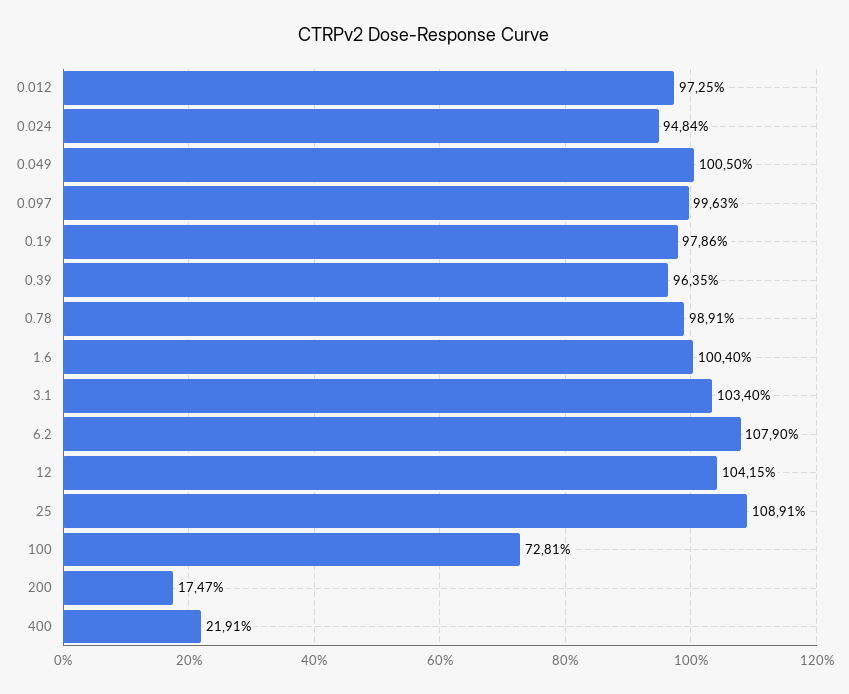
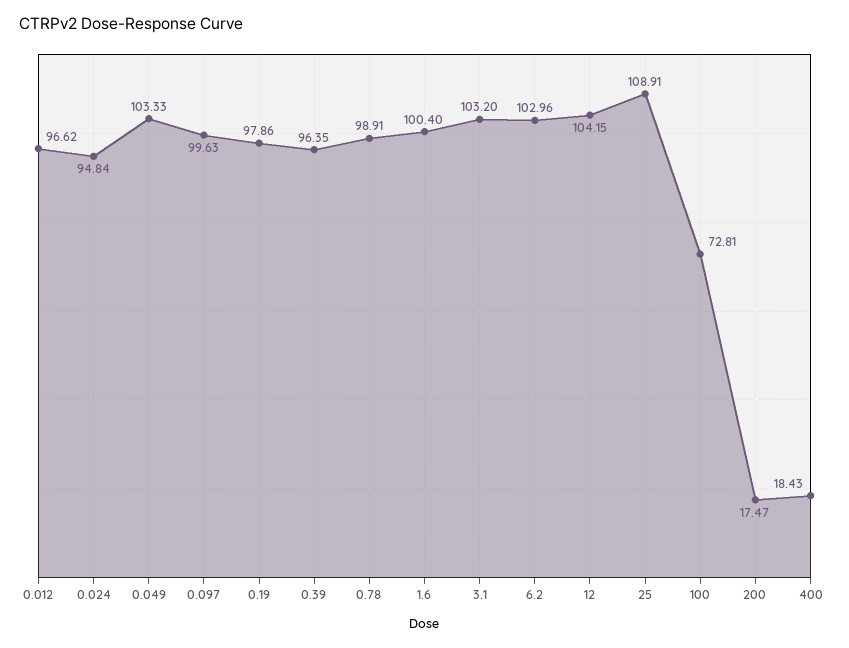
  {
-   "0.012": 97.25,
+   "0.012": 96.62,
    "0.024": 94.84,
-   "0.049": 100.5,
+   "0.049": 103.33,
    "0.097": 99.63,
    "0.19": 97.86,
    "0.39": 96.35,
    "0.78": 98.91,
    "1.6": 100.4,
-   "3.1": 103.4,
+   "3.1": 103.2,
-   "6.2": 107.9,
+   "6.2": 102.96,
    "12": 104.15,
    "25": 108.91,
    "100": 72.81,
    "200": 17.47,
-   "400": 21.91
+   "400": 18.43
  }

